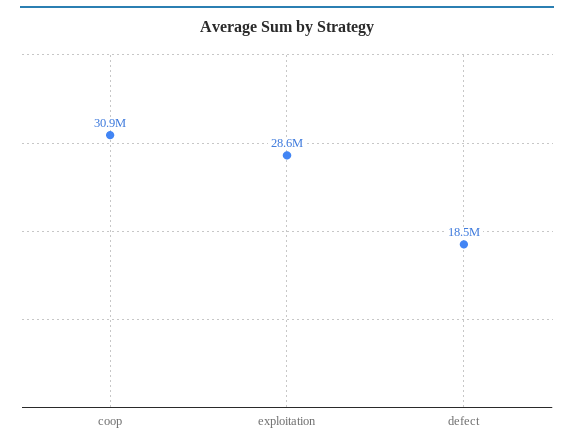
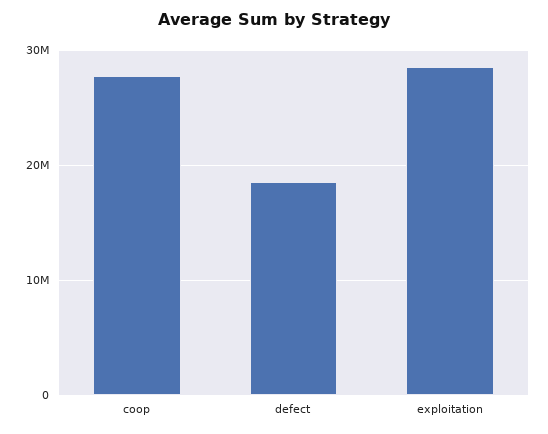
  {
-   "coop": 30900000,
+   "coop": 28000000,
    "exploitation": 28600000,
    "defect": 18500000
  }

